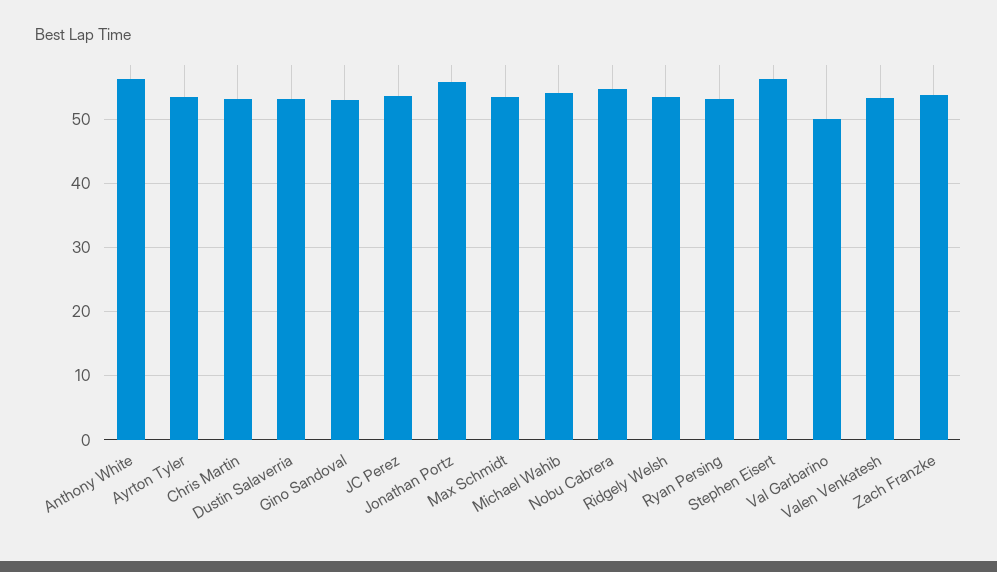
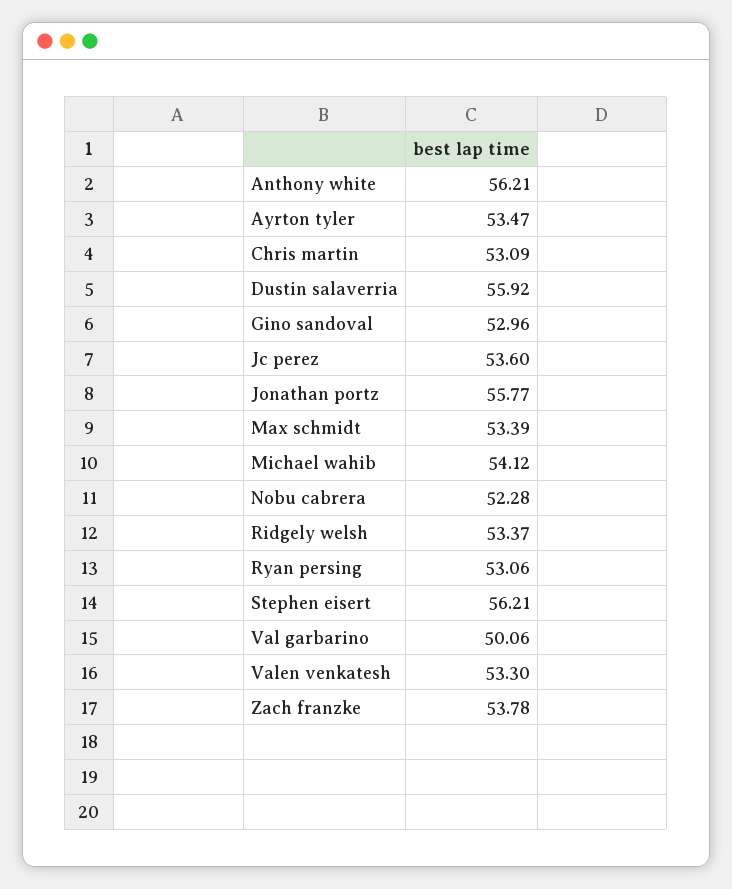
  {
    "Anthony White": 56.21,
    "Ayrton Tyler": 53.47,
    "Chris Martin": 53.09,
-   "Dustin Salaverria": 53,
+   "Dustin Salaverria": 55.92,
    "Gino Sandoval": 52.96,
    "JC Perez": 53.6,
    "Jonathan Portz": 55.77,
    "Max Schmidt": 53.39,
    "Michael Wahib": 54.12,
-   "Nobu Cabrera": 55,
+   "Nobu Cabrera": 52.28,
    "Ridgely Welsh": 53.37,
    "Ryan Persing": 53.06,
    "Stephen Eisert": 56.21,
    "Val Garbarino": 50.06,
    "Valen Venkatesh": 53.3,
    "Zach Franzke": 53.78
  }

